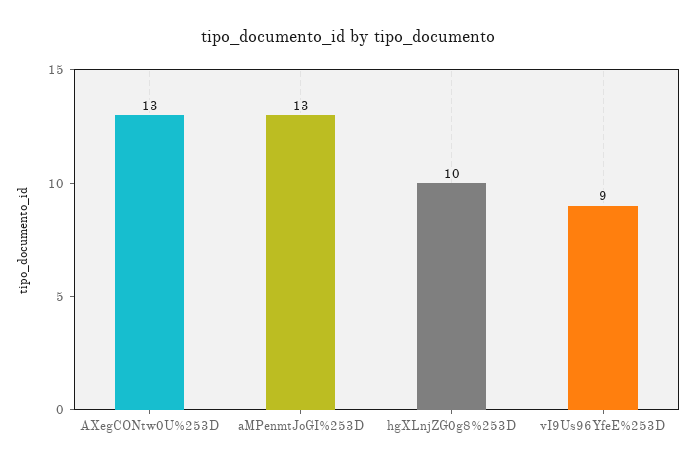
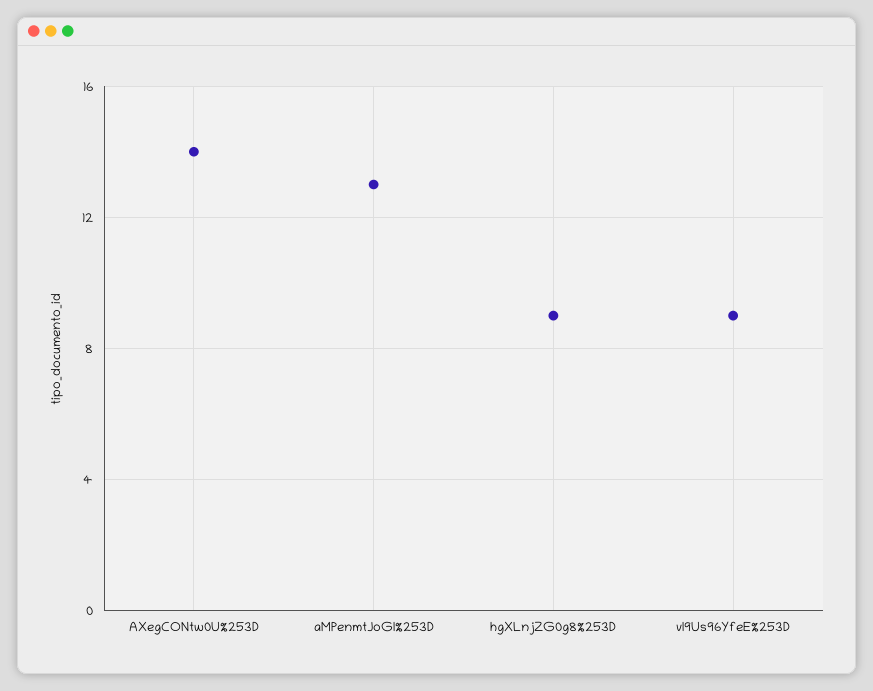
  {
-   "AXegCONtw0U%253D": 13,
+   "AXegCONtw0U%253D": 14,
    "aMPenmtJoGI%253D": 13,
-   "hgXLnjZG0g8%253D": 10,
+   "hgXLnjZG0g8%253D": 9,
    "vI9Us96YfeE%253D": 9
  }

